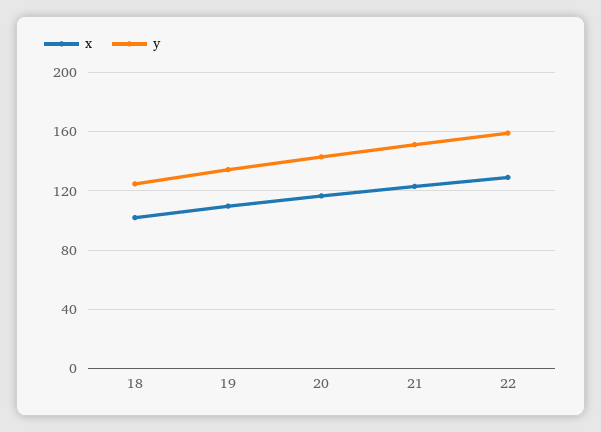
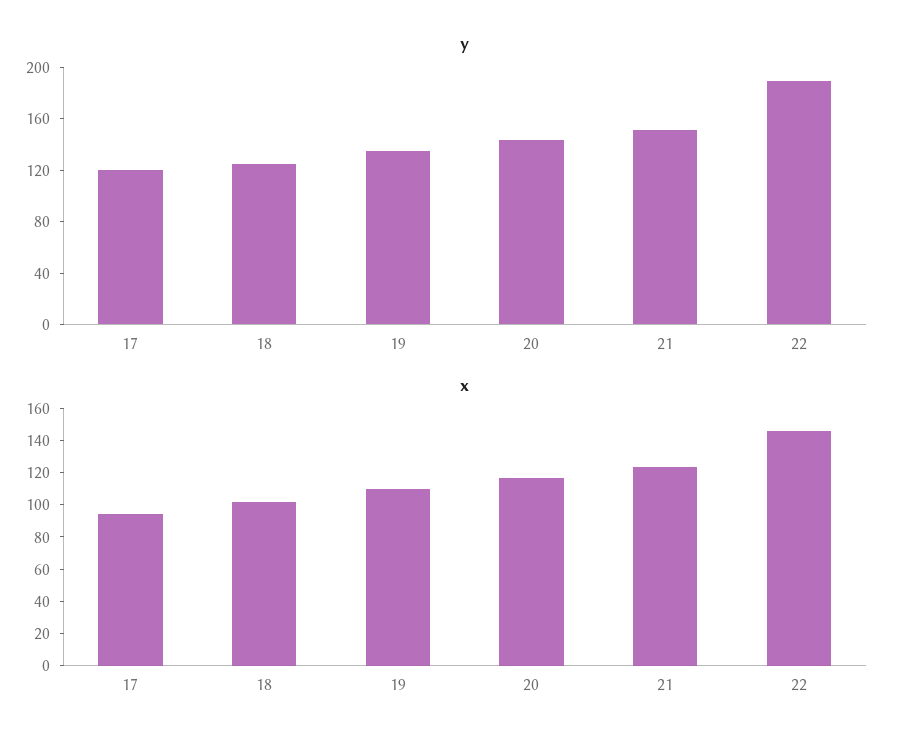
  {
    "x": {
      "18": 100,
      "19": 110,
      "20": 115,
      "21": 125,
-     "22": 130
+     "22": 145,
+     "17": 95
    },
    "y": {
      "18": 125,
      "19": 135,
      "20": 145,
      "21": 150,
-     "22": 160
+     "22": 190,
+     "17": 120
    }
  }

